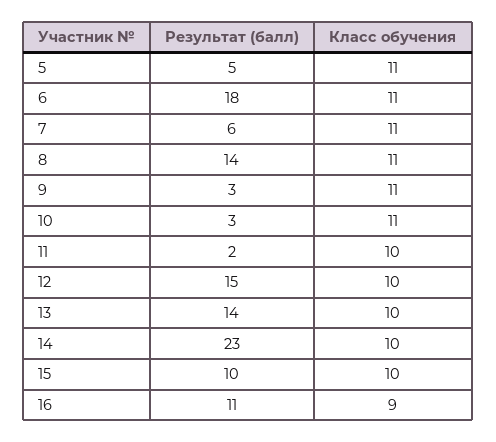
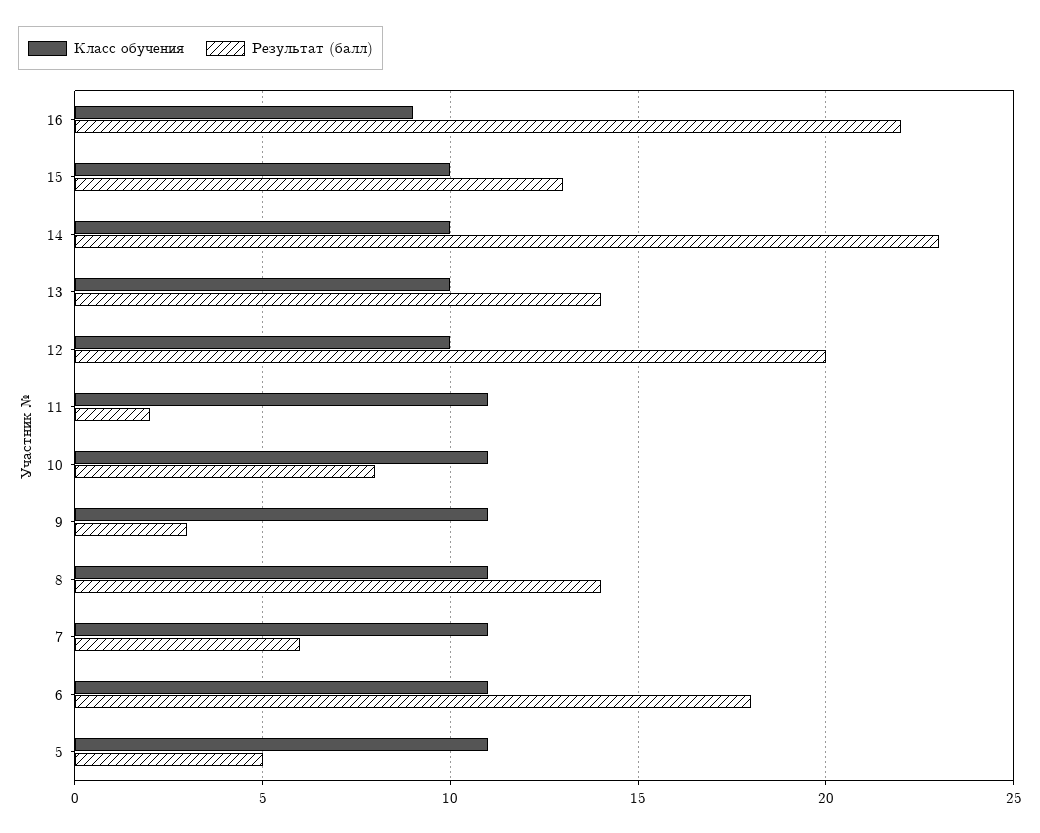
  {
    "Результат (балл)": {
      "5": 5,
      "6": 18,
      "7": 6,
      "8": 14,
      "9": 3,
-     "10": 3,
+     "10": 8,
      "11": 2,
-     "12": 15,
+     "12": 20,
      "13": 14,
      "14": 23,
-     "15": 10,
+     "15": 13,
-     "16": 11
+     "16": 22
    },
    "Класс обучения": {
      "5": 11,
      "6": 11,
      "7": 11,
      "8": 11,
      "9": 11,
      "10": 11,
-     "11": 10,
+     "11": 11,
      "12": 10,
      "13": 10,
      "14": 10,
      "15": 10,
      "16": 9
    }
  }

